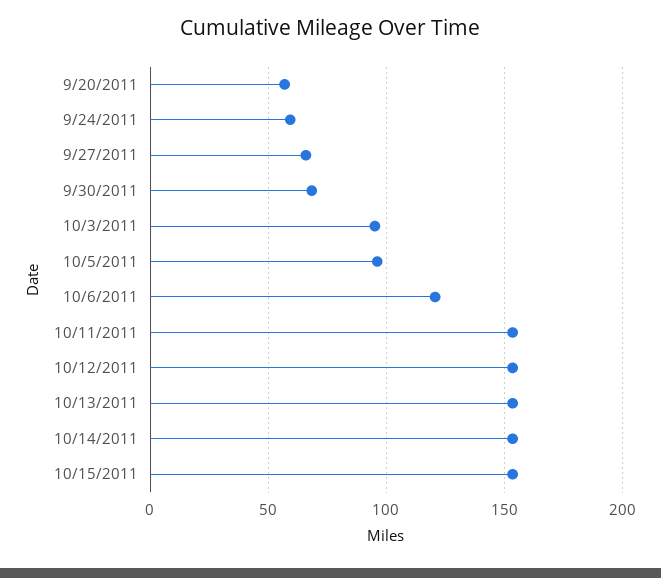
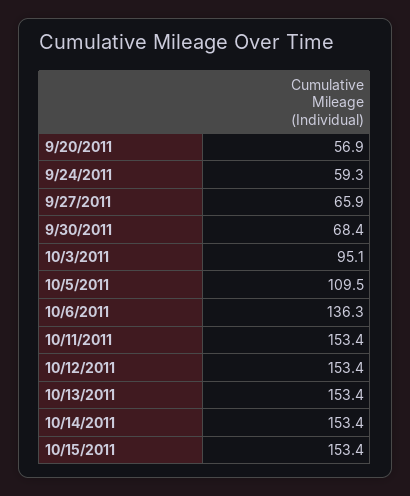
  {
    "9/20/2011": 56.9,
    "9/24/2011": 59.3,
    "9/27/2011": 65.9,
    "9/30/2011": 68.4,
    "10/3/2011": 95.1,
-   "10/5/2011": 95,
+   "10/5/2011": 109.5,
-   "10/6/2011": 120,
+   "10/6/2011": 136.3,
    "10/11/2011": 153.4,
    "10/12/2011": 153.4,
    "10/13/2011": 153.4,
    "10/14/2011": 153.4,
    "10/15/2011": 153.4
  }

